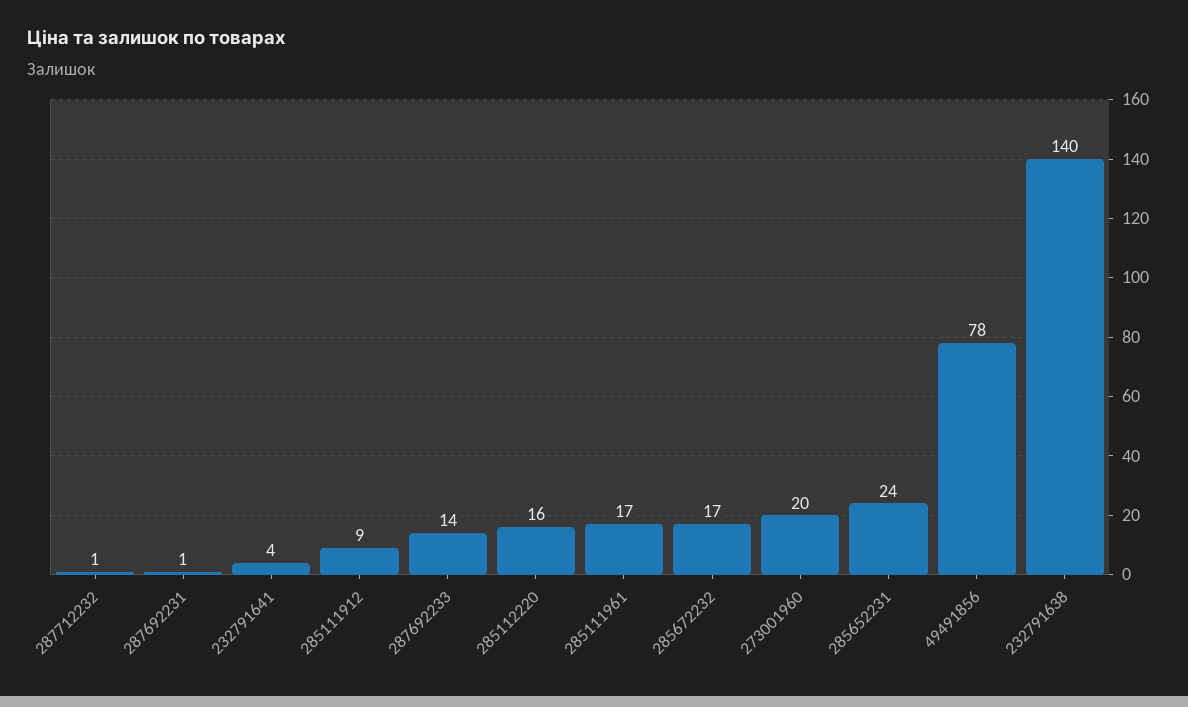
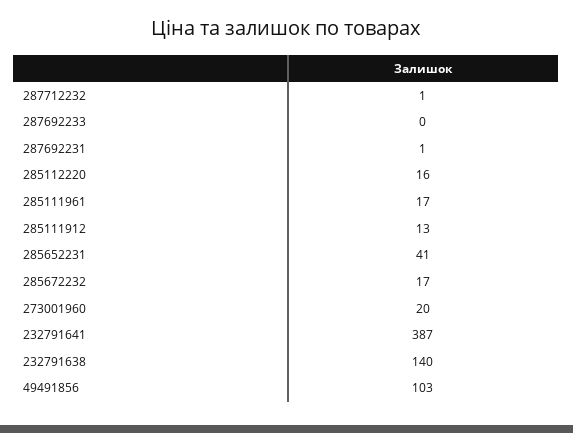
  {
    "287712232": 1,
    "287692231": 1,
-   "232791641": 4,
+   "232791641": 387,
-   "285111912": 9,
+   "285111912": 13,
-   "287692233": 14,
+   "287692233": 0,
    "285112220": 16,
    "285111961": 17,
    "285672232": 17,
    "273001960": 20,
-   "285652231": 24,
+   "285652231": 41,
-   "49491856": 78,
+   "49491856": 103,
    "232791638": 140
  }

